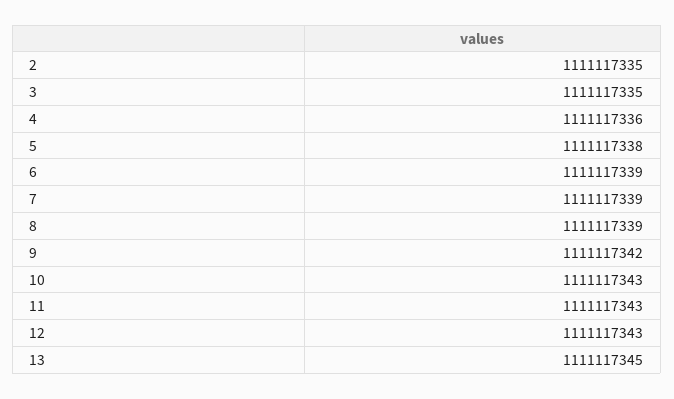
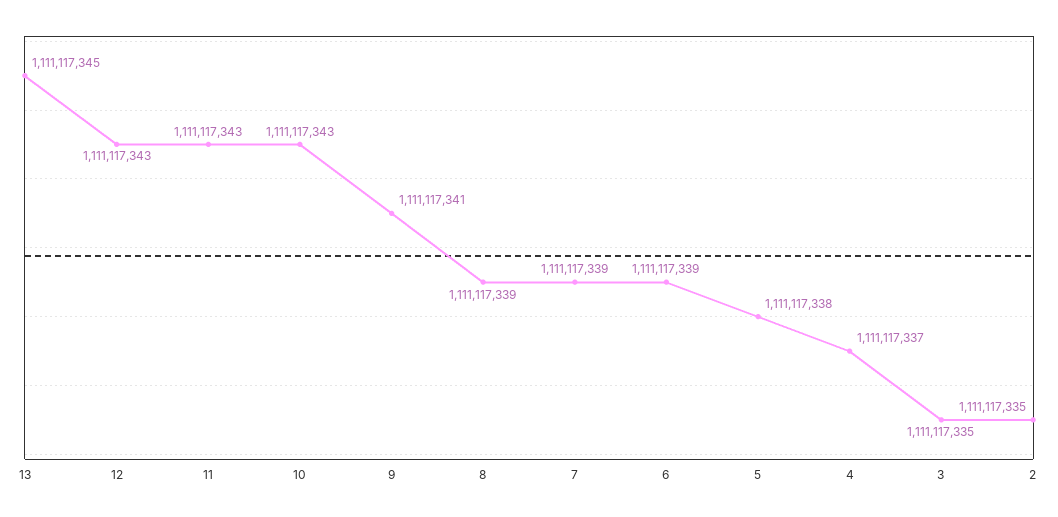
  {
    "2": 1111117335,
    "3": 1111117335,
-   "4": 1111117336,
+   "4": 1111117337,
    "5": 1111117338,
    "6": 1111117339,
    "7": 1111117339,
    "8": 1111117339,
-   "9": 1111117342,
+   "9": 1111117341,
    "10": 1111117343,
    "11": 1111117343,
    "12": 1111117343,
    "13": 1111117345
  }

